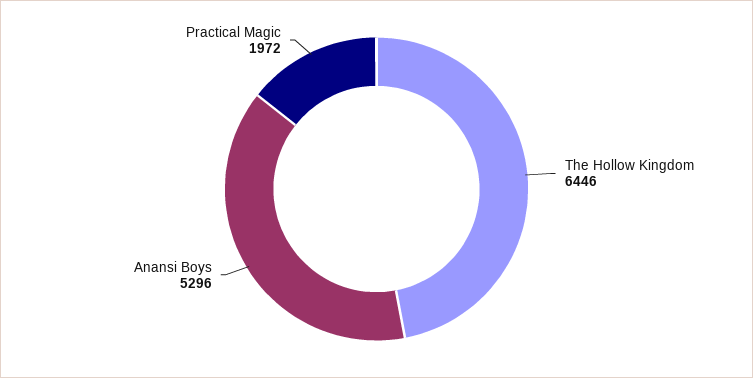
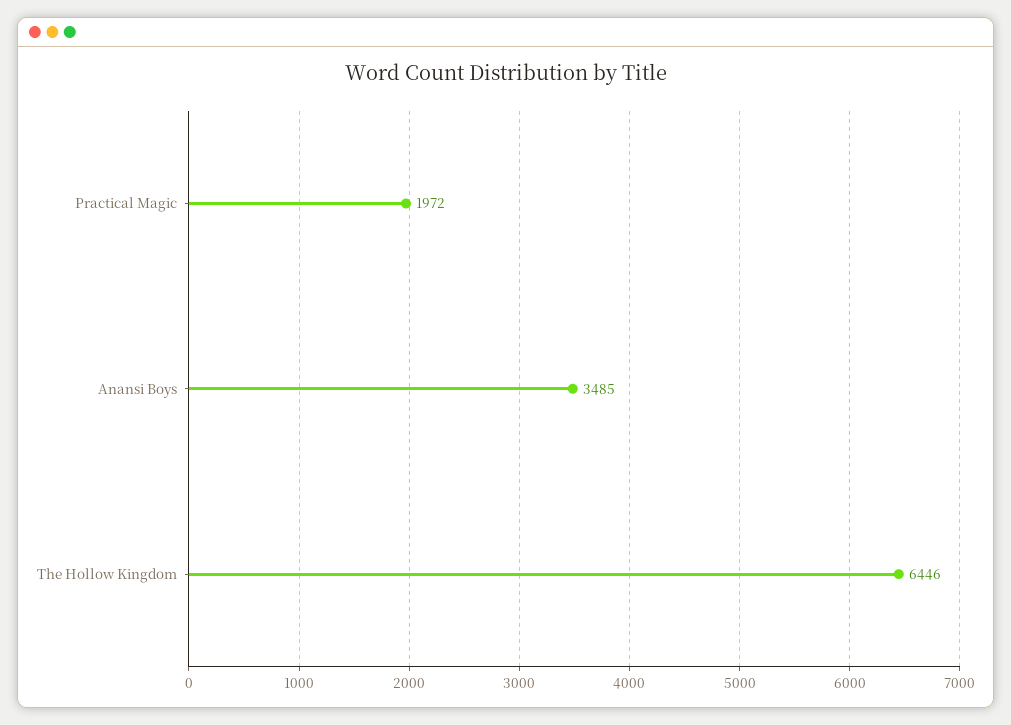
  {
    "The Hollow Kingdom": 6446,
-   "Anansi Boys": 5296,
+   "Anansi Boys": 3485,
    "Practical Magic": 1972
  }

